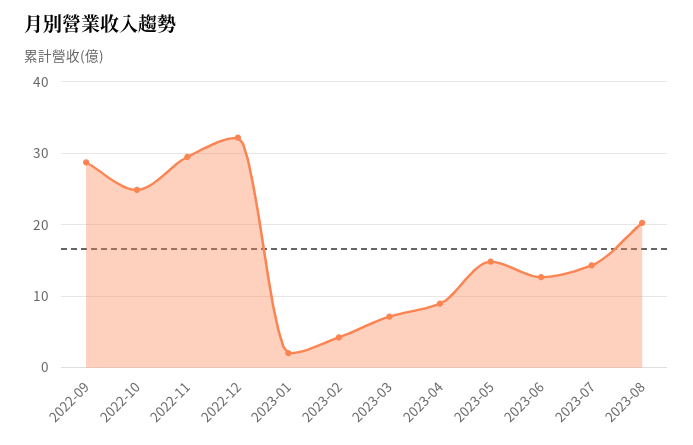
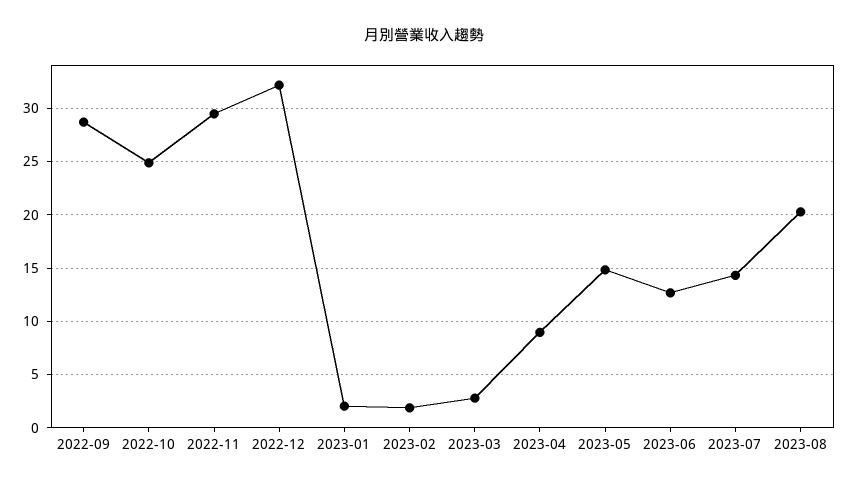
  {
    "2022-09": 29,
    "2022-10": 25,
    "2022-11": 29,
    "2022-12": 32,
    "2023-01": 2,
-   "2023-02": 4,
+   "2023-02": 2,
-   "2023-03": 7,
+   "2023-03": 3,
    "2023-04": 9,
    "2023-05": 15,
    "2023-06": 13,
    "2023-07": 14,
    "2023-08": 20
  }

